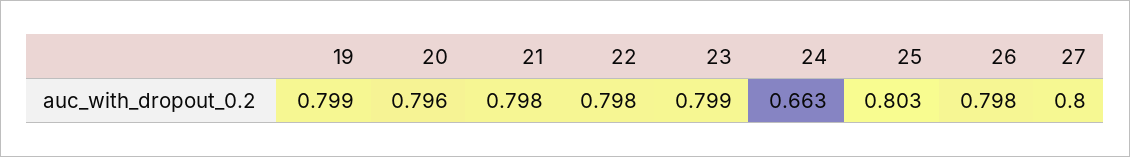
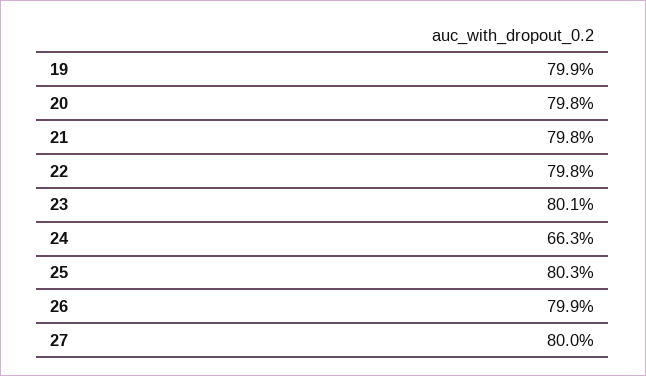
  {
    "19": 0.799,
-   "20": 0.796,
+   "20": 0.798,
    "21": 0.798,
    "22": 0.798,
-   "23": 0.799,
+   "23": 0.801,
    "24": 0.663,
    "25": 0.803,
-   "26": 0.798,
+   "26": 0.799,
    "27": 0.8
  }

